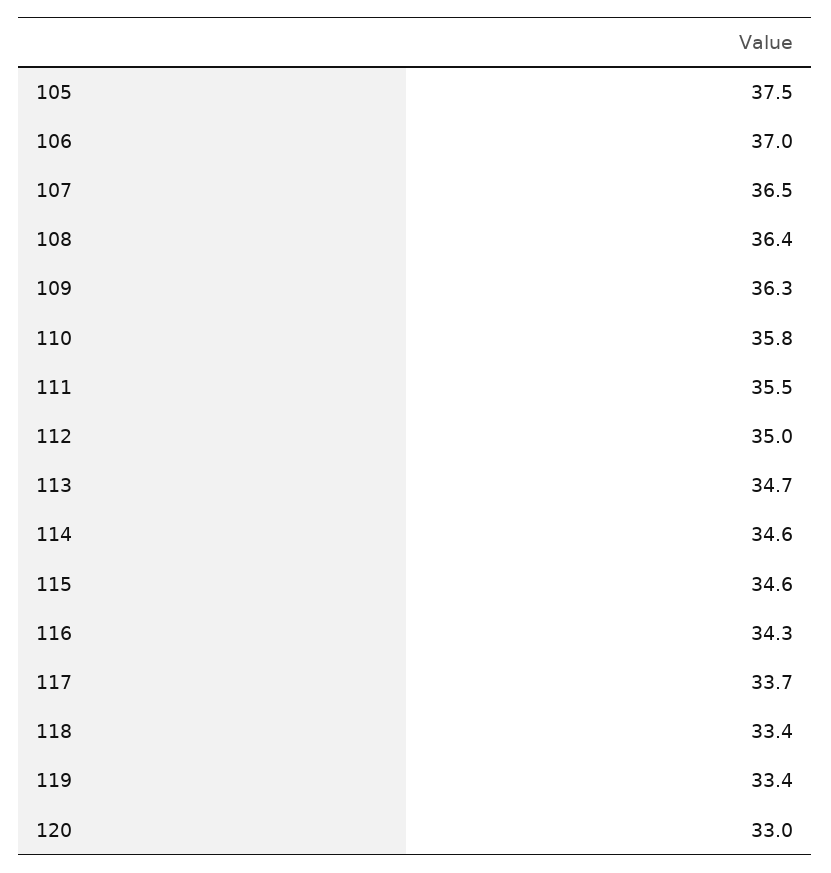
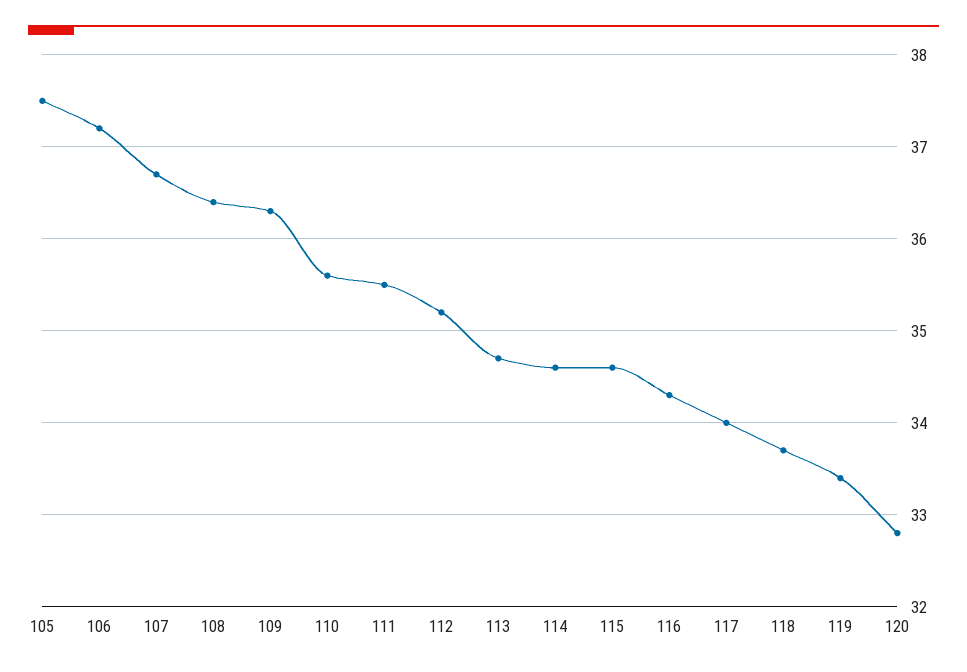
  {
    "105": 37.5,
-   "106": 37,
+   "106": 37.2,
-   "107": 36.5,
+   "107": 36.7,
    "108": 36.4,
    "109": 36.3,
-   "110": 35.8,
+   "110": 35.6,
    "111": 35.5,
-   "112": 35,
+   "112": 35.2,
    "113": 34.7,
    "114": 34.6,
    "115": 34.6,
    "116": 34.3,
-   "117": 33.7,
+   "117": 34,
-   "118": 33.4,
+   "118": 33.7,
    "119": 33.4,
-   "120": 33
+   "120": 32.8
  }

